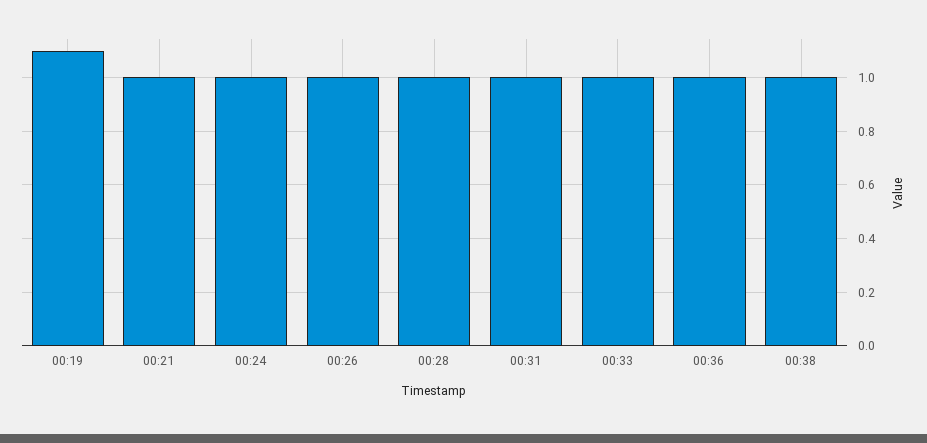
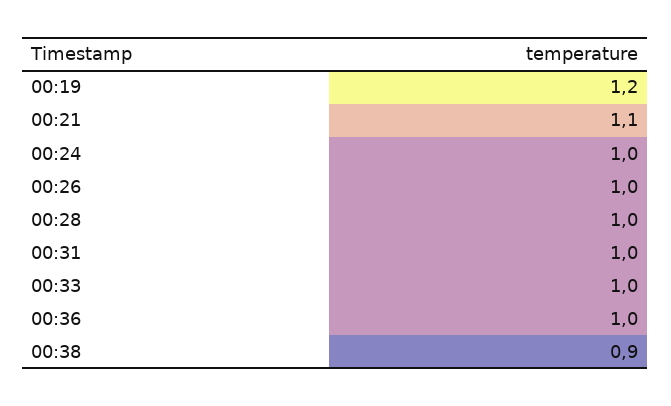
  {
-   "00:19": 1.1,
+   "00:19": 1.2,
-   "00:21": 1,
+   "00:21": 1.1,
    "00:24": 1,
    "00:26": 1,
    "00:28": 1,
    "00:31": 1,
    "00:33": 1,
    "00:36": 1,
-   "00:38": 1
+   "00:38": 0.9
  }

